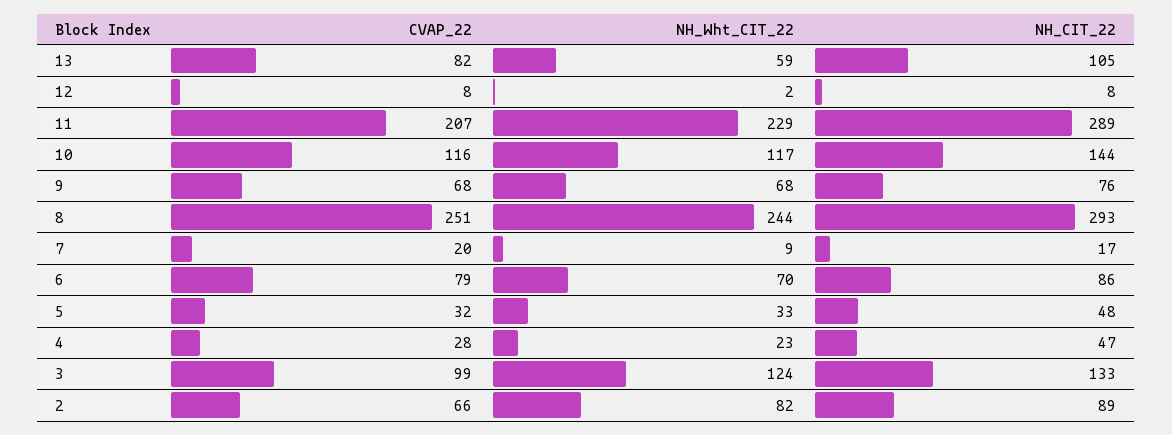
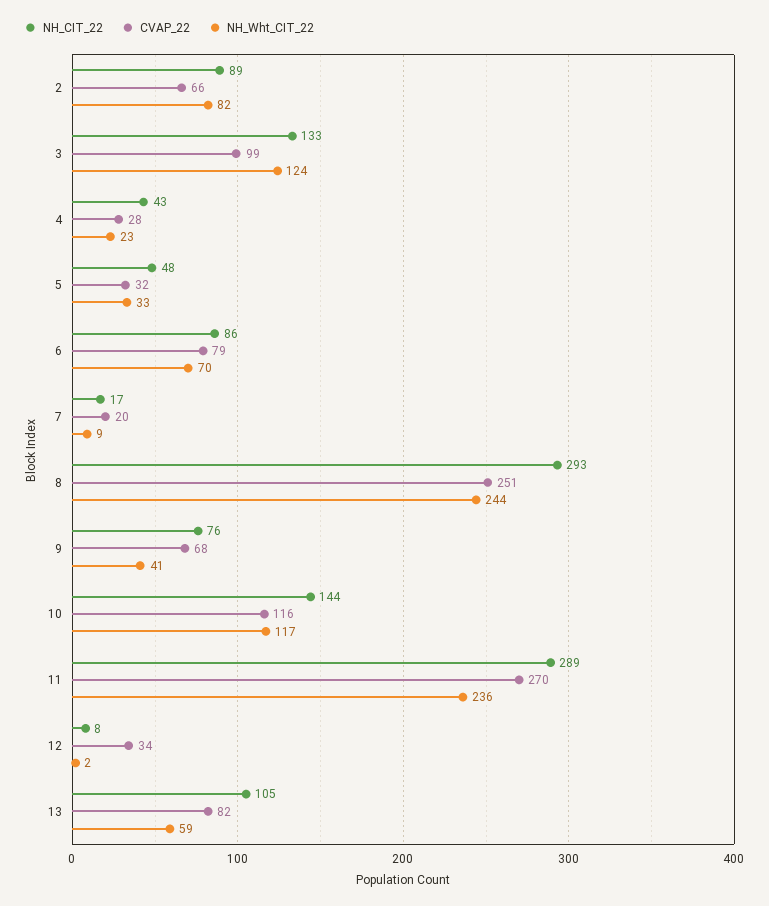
  {
    "CVAP_22": {
      "13": 82,
-     "12": 8,
+     "12": 34,
-     "11": 207,
+     "11": 270,
      "10": 116,
      "9": 68,
      "8": 251,
      "7": 20,
      "6": 79,
      "5": 32,
      "4": 28,
      "3": 99,
      "2": 66
    },
    "NH_Wht_CIT_22": {
      "13": 59,
      "12": 2,
-     "11": 229,
+     "11": 236,
      "10": 117,
-     "9": 68,
+     "9": 41,
      "8": 244,
      "7": 9,
      "6": 70,
      "5": 33,
      "4": 23,
      "3": 124,
      "2": 82
    },
    "NH_CIT_22": {
      "13": 105,
      "12": 8,
      "11": 289,
      "10": 144,
      "9": 76,
      "8": 293,
      "7": 17,
      "6": 86,
      "5": 48,
-     "4": 47,
+     "4": 43,
      "3": 133,
      "2": 89
    }
  }

